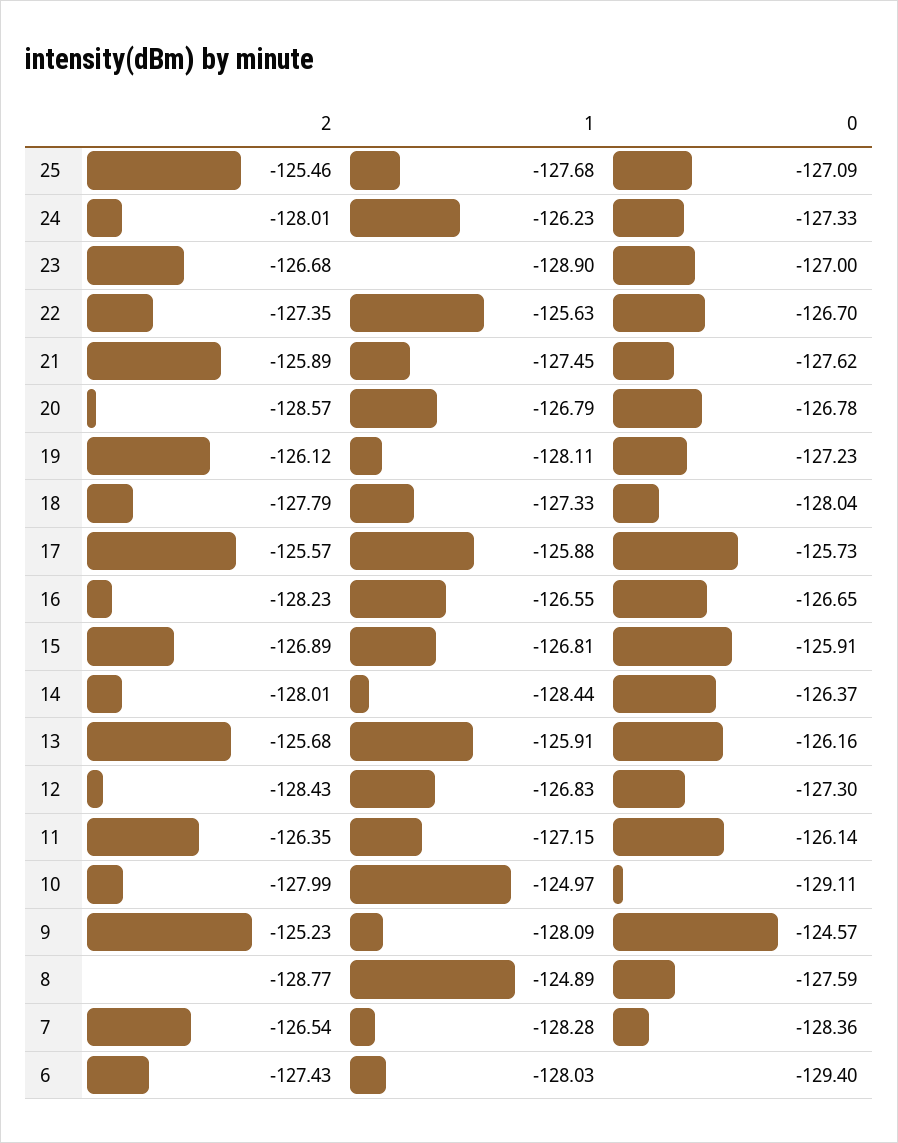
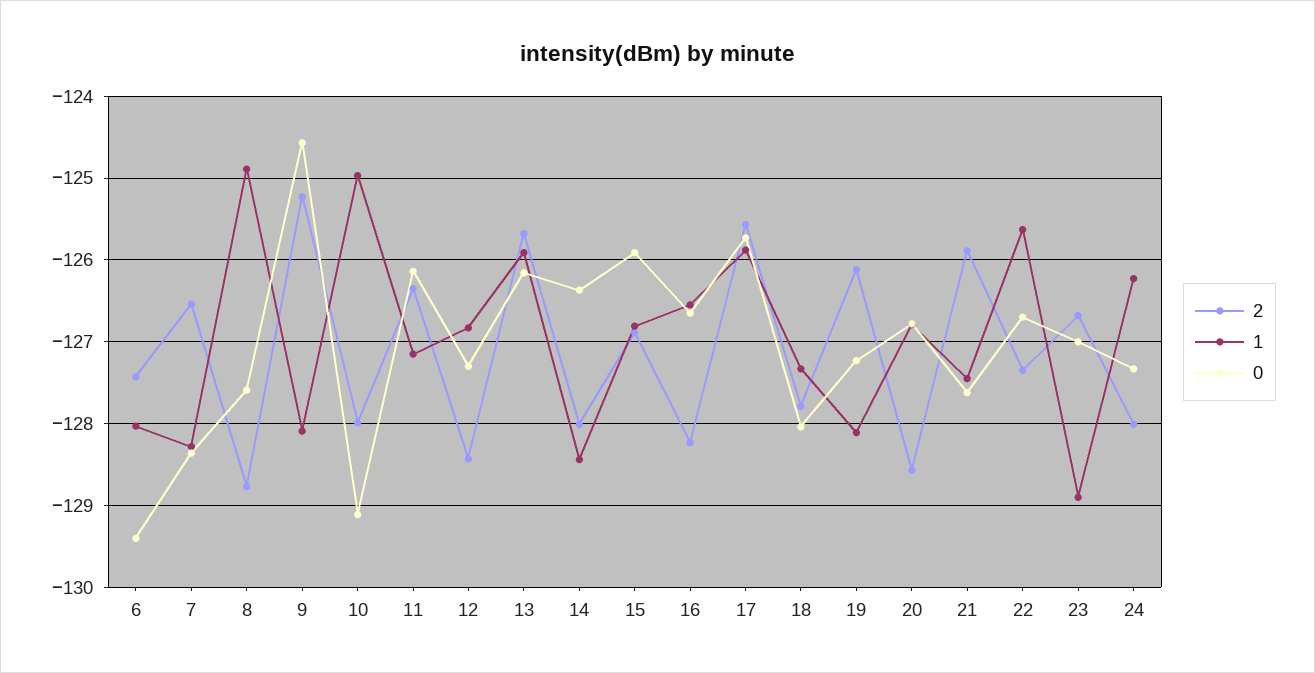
  {
    "2": {
-     "25": -125.46,
      "24": -128.01,
      "23": -126.68,
      "22": -127.35,
      "21": -125.89,
      "20": -128.57,
      "19": -126.12,
      "18": -127.79,
      "17": -125.57,
      "16": -128.23,
      "15": -126.89,
      "14": -128.01,
      "13": -125.68,
      "12": -128.43,
      "11": -126.35,
      "10": -127.99,
      "9": -125.23,
      "8": -128.77,
      "7": -126.54,
      "6": -127.43
    },
    "1": {
-     "25": -127.68,
      "24": -126.23,
      "23": -128.9,
      "22": -125.63,
      "21": -127.45,
      "20": -126.79,
      "19": -128.11,
      "18": -127.33,
      "17": -125.88,
      "16": -126.55,
      "15": -126.81,
      "14": -128.44,
      "13": -125.91,
      "12": -126.83,
      "11": -127.15,
      "10": -124.97,
      "9": -128.09,
      "8": -124.89,
      "7": -128.28,
      "6": -128.03
    },
    "0": {
-     "25": -127.09,
      "24": -127.33,
      "23": -127,
      "22": -126.7,
      "21": -127.62,
      "20": -126.78,
      "19": -127.23,
      "18": -128.04,
      "17": -125.73,
      "16": -126.65,
      "15": -125.91,
      "14": -126.37,
      "13": -126.16,
      "12": -127.3,
      "11": -126.14,
      "10": -129.11,
      "9": -124.57,
      "8": -127.59,
      "7": -128.36,
      "6": -129.4
    }
  }

